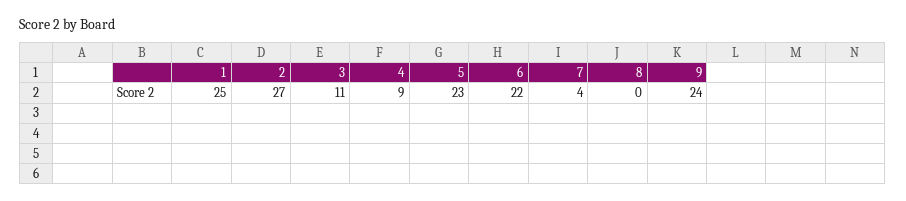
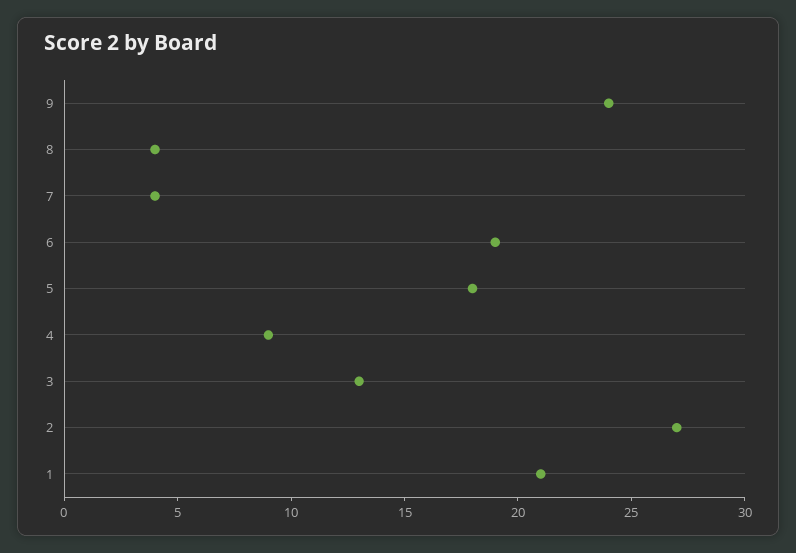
  {
-   "1": 25,
+   "1": 21,
    "2": 27,
-   "3": 11,
+   "3": 13,
    "4": 9,
-   "5": 23,
+   "5": 18,
-   "6": 22,
+   "6": 19,
    "7": 4,
-   "8": 0,
+   "8": 4,
    "9": 24
  }

